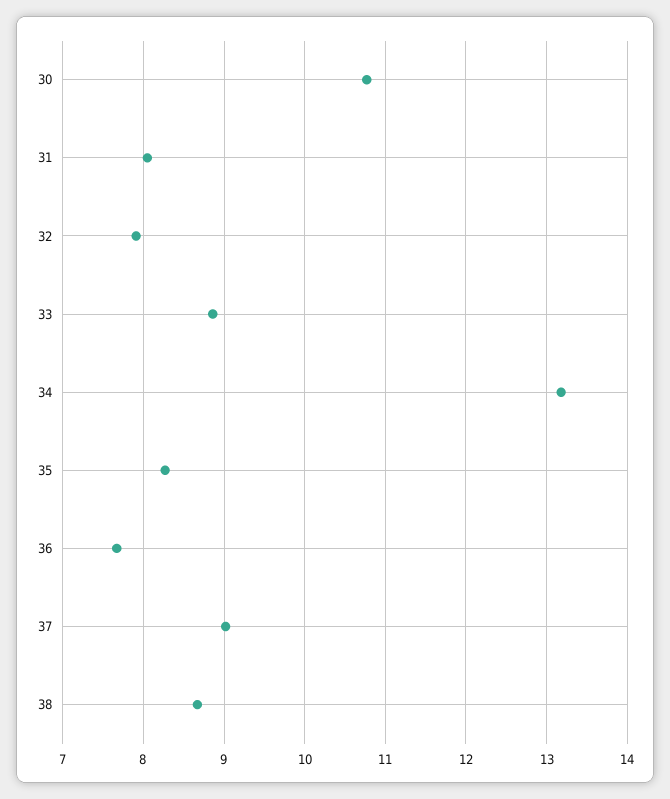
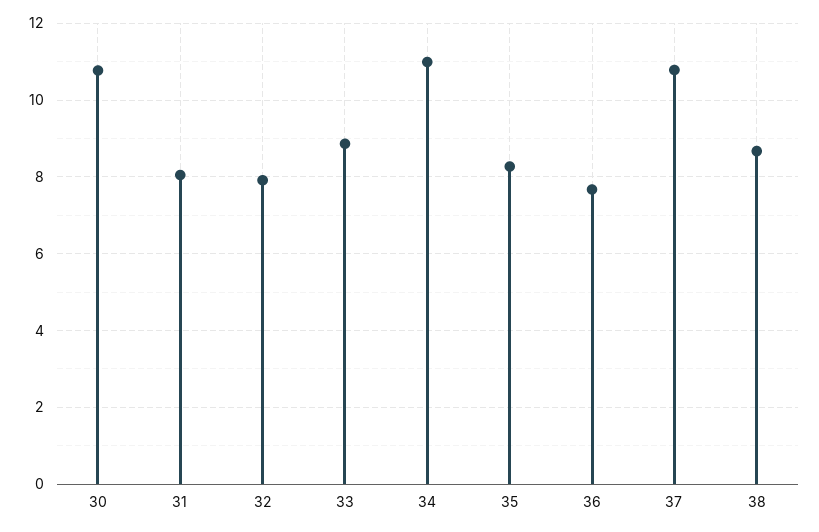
  {
    "30": 10.8,
    "31": 8.1,
    "32": 7.9,
    "33": 8.9,
-   "34": 13.2,
+   "34": 11,
    "35": 8.3,
    "36": 7.7,
-   "37": 9,
+   "37": 10.8,
    "38": 8.7
  }

